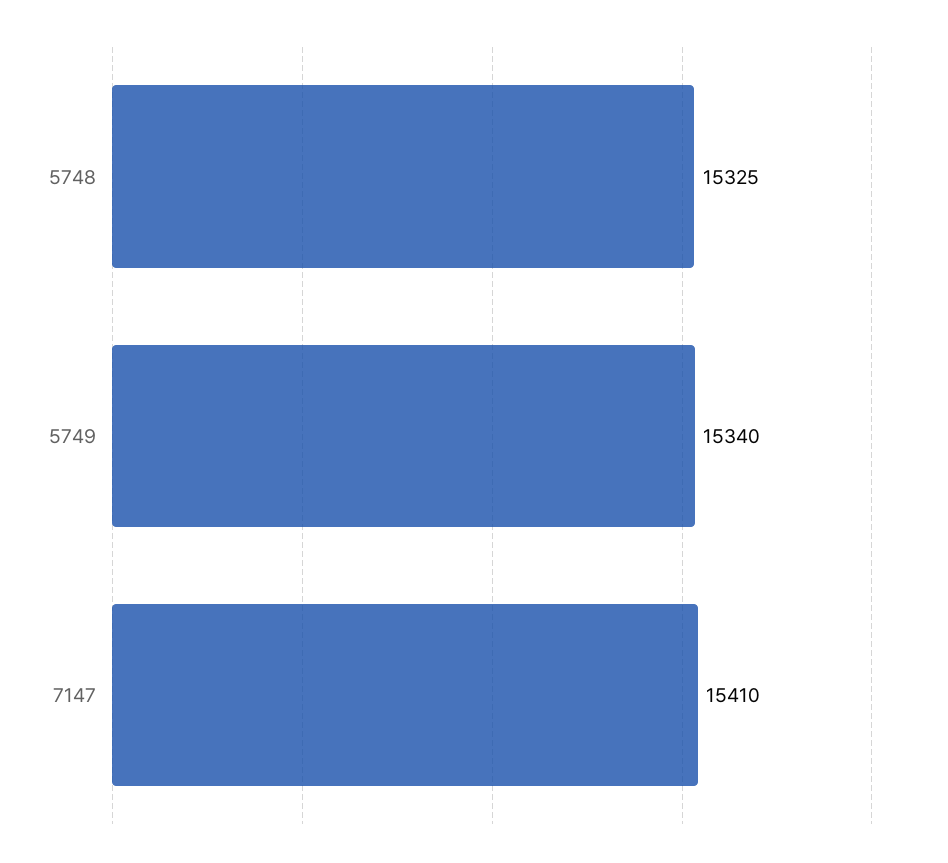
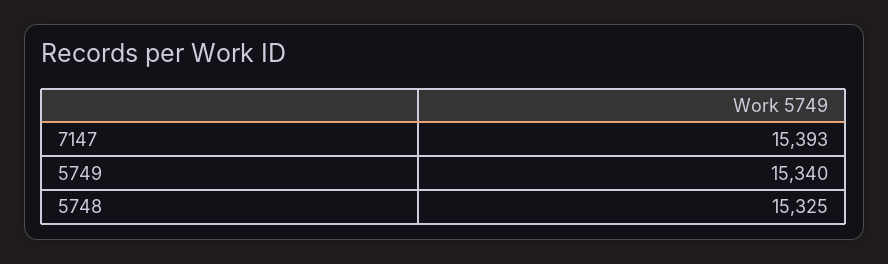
  {
    "5748": 15325,
    "5749": 15340,
-   "7147": 15410
+   "7147": 15393
  }

